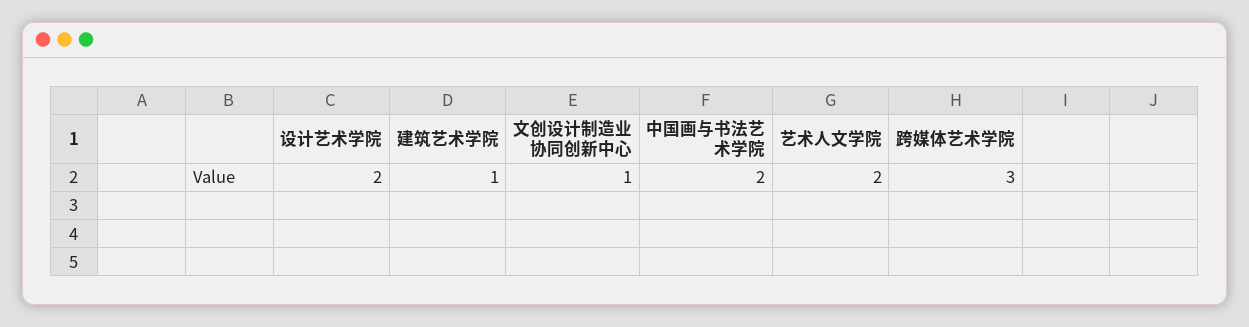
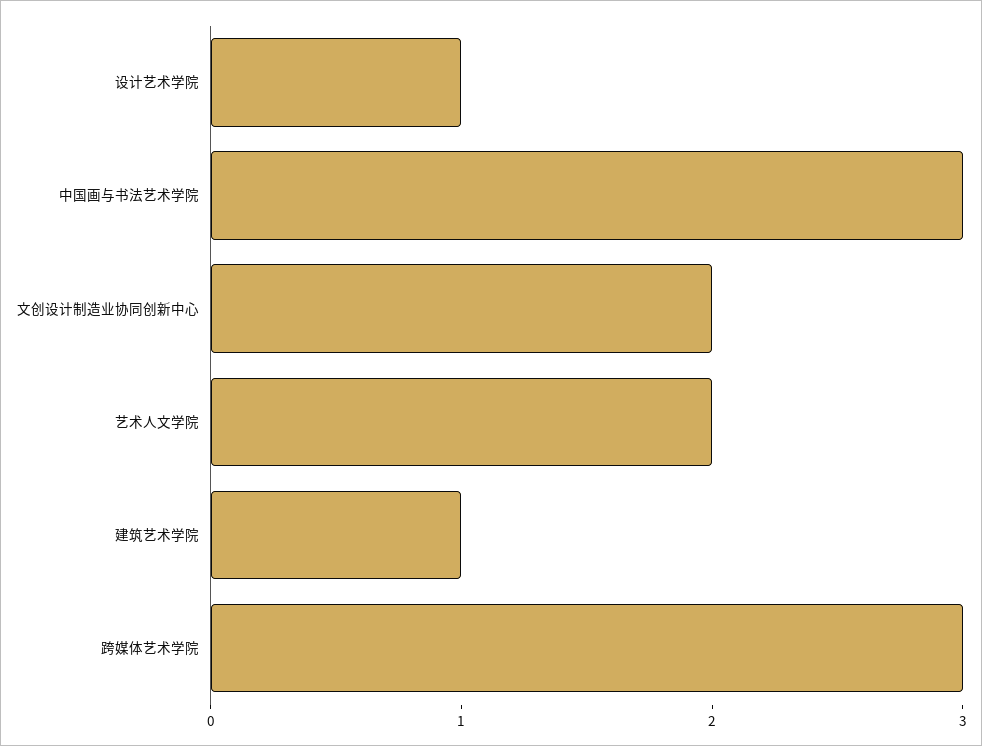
  {
-   "设计艺术学院": 2,
+   "设计艺术学院": 1,
    "建筑艺术学院": 1,
-   "文创设计制造业协同创新中心": 1,
+   "文创设计制造业协同创新中心": 2,
-   "中国画与书法艺术学院": 2,
+   "中国画与书法艺术学院": 3,
    "艺术人文学院": 2,
    "跨媒体艺术学院": 3
  }

